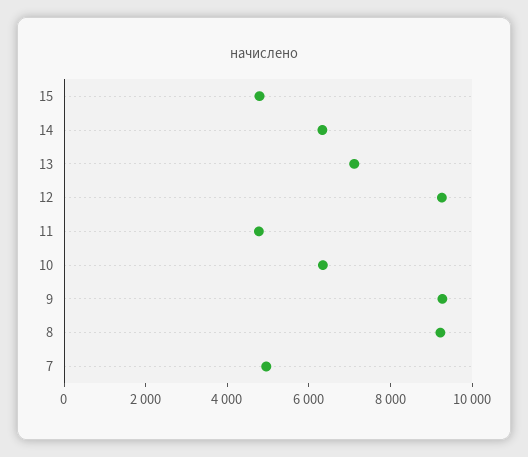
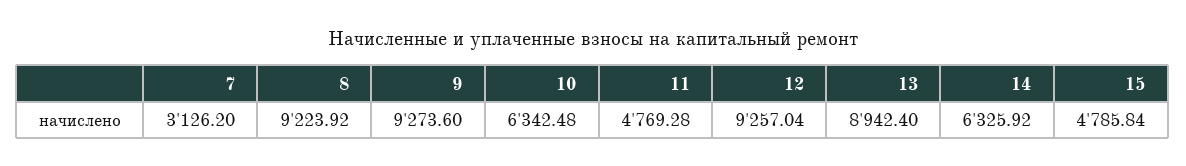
  {
    "15": 4785.84,
    "14": 6325.92,
-   "13": 7000,
+   "13": 8942.4,
    "12": 9257.04,
    "11": 4769.28,
    "10": 6342.48,
    "9": 9273.6,
    "8": 9223.92,
-   "7": 5000
+   "7": 3126.2
  }

